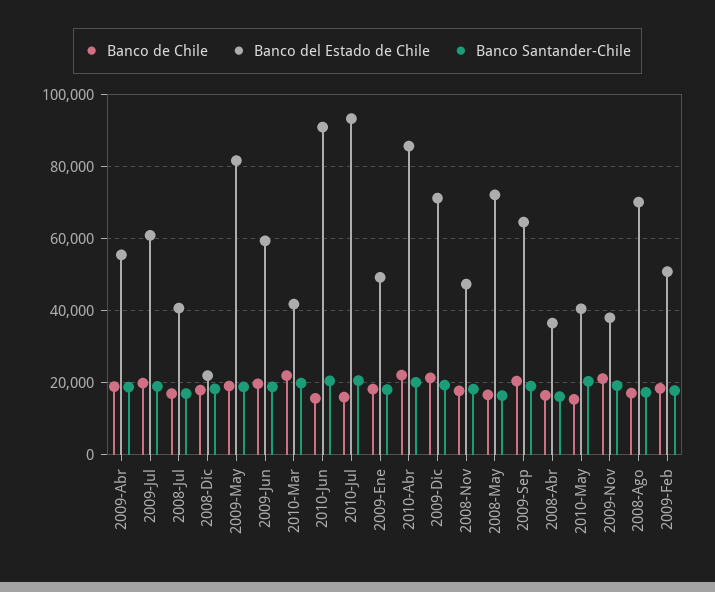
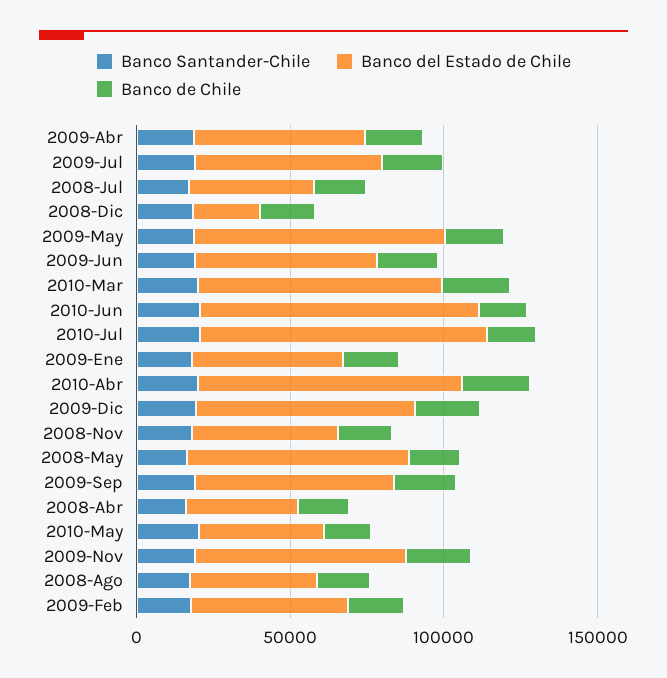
  {
    "Banco de Chile": {
      "2009-Abr": 18000,
      "2009-Jul": 20000,
      "2008-Jul": 16000,
      "2008-Dic": 18000,
      "2009-May": 20000,
      "2009-Jun": 20000,
      "2010-Mar": 22000,
      "2010-Jun": 16000,
      "2010-Jul": 16000,
      "2009-Ene": 18000,
      "2010-Abr": 22000,
      "2009-Dic": 22000,
      "2008-Nov": 18000,
      "2008-May": 16000,
      "2009-Sep": 20000,
      "2008-Abr": 16000,
      "2010-May": 16000,
      "2009-Nov": 22000,
      "2008-Ago": 18000,
      "2009-Feb": 18000
    },
    "Banco del Estado de Chile": {
      "2009-Abr": 56000,
      "2009-Jul": 60000,
      "2008-Jul": 40000,
      "2008-Dic": 22000,
      "2009-May": 82000,
      "2009-Jun": 60000,
-     "2010-Mar": 42000,
+     "2010-Mar": 80000,
      "2010-Jun": 90000,
      "2010-Jul": 94000,
      "2009-Ene": 50000,
      "2010-Abr": 86000,
      "2009-Dic": 72000,
      "2008-Nov": 48000,
      "2008-May": 72000,
      "2009-Sep": 64000,
      "2008-Abr": 36000,
      "2010-May": 40000,
-     "2009-Nov": 38000,
+     "2009-Nov": 70000,
-     "2008-Ago": 70000,
+     "2008-Ago": 40000,
      "2009-Feb": 50000
    },
    "Banco Santander-Chile": {
      "2009-Abr": 18000,
      "2009-Jul": 18000,
      "2008-Jul": 16000,
      "2008-Dic": 18000,
      "2009-May": 18000,
      "2009-Jun": 18000,
      "2010-Mar": 20000,
      "2010-Jun": 20000,
      "2010-Jul": 20000,
      "2009-Ene": 18000,
      "2010-Abr": 20000,
      "2009-Dic": 20000,
      "2008-Nov": 18000,
      "2008-May": 16000,
      "2009-Sep": 20000,
      "2008-Abr": 16000,
      "2010-May": 20000,
      "2009-Nov": 20000,
      "2008-Ago": 18000,
      "2009-Feb": 18000
    }
  }

